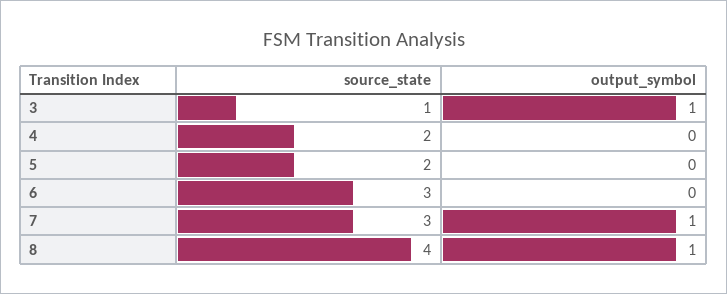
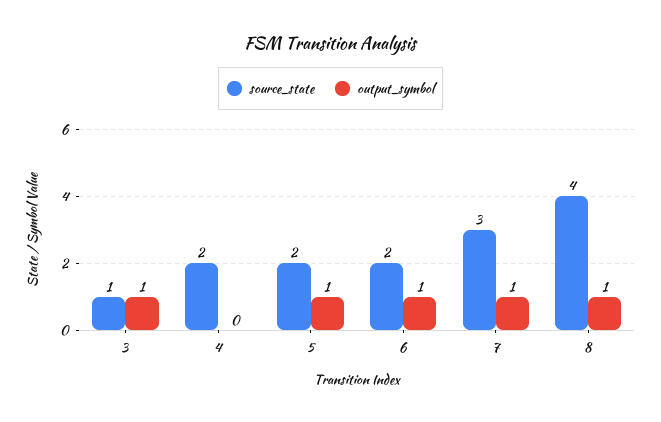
  {
    "source_state": {
      "3": 1,
      "4": 2,
      "5": 2,
-     "6": 3,
+     "6": 2,
      "7": 3,
      "8": 4
    },
    "output_symbol": {
      "3": 1,
      "4": 0,
-     "5": 0,
+     "5": 1,
-     "6": 0,
+     "6": 1,
      "7": 1,
      "8": 1
    }
  }

